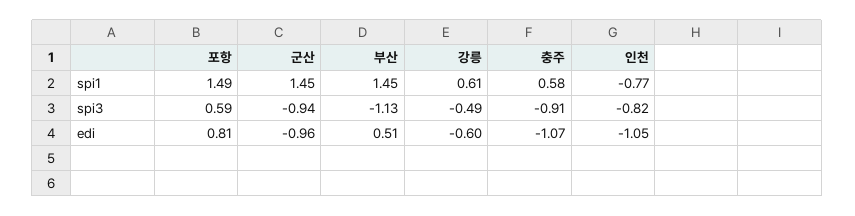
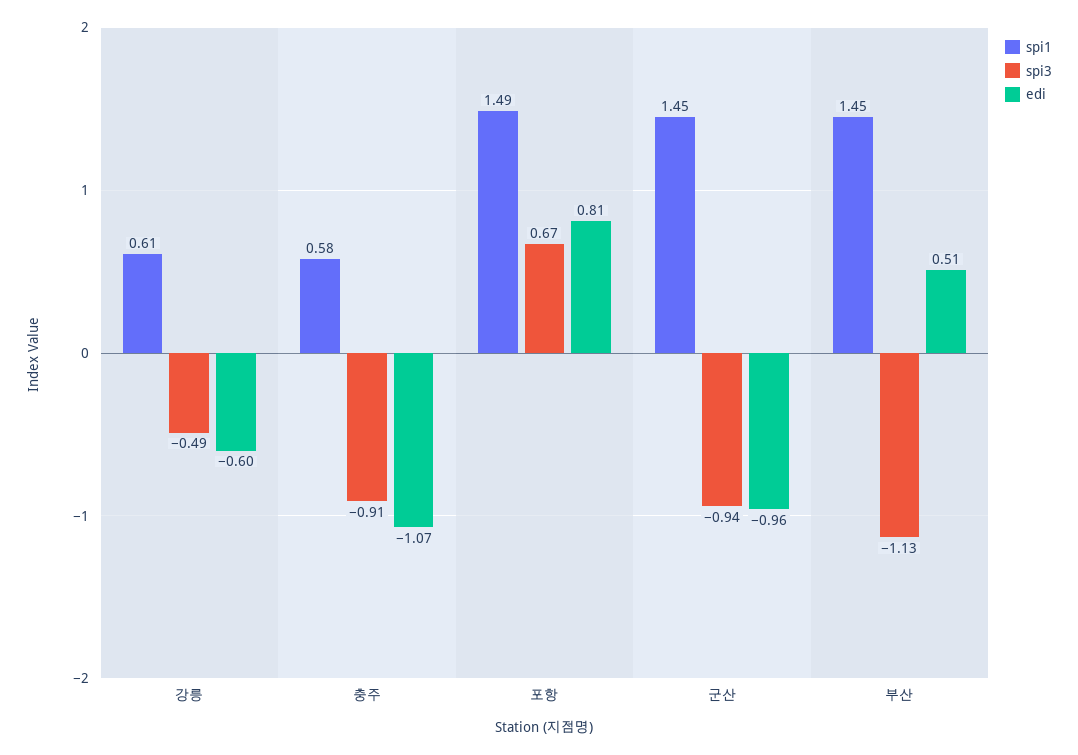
  {
    "spi1": {
      "포항": 1.49,
      "군산": 1.45,
      "부산": 1.45,
      "강릉": 0.61,
-     "충주": 0.58,
+     "충주": 0.58
-     "인천": -0.77
    },
    "spi3": {
-     "포항": 0.59,
+     "포항": 0.67,
      "군산": -0.94,
      "부산": -1.13,
      "강릉": -0.49,
-     "충주": -0.91,
+     "충주": -0.91
-     "인천": -0.82
    },
    "edi": {
      "포항": 0.81,
      "군산": -0.96,
      "부산": 0.51,
      "강릉": -0.6,
-     "충주": -1.07,
+     "충주": -1.07
-     "인천": -1.05
    }
  }

